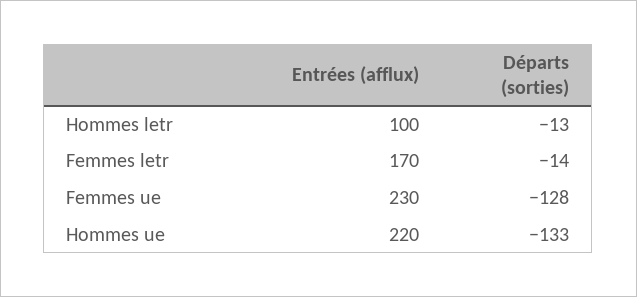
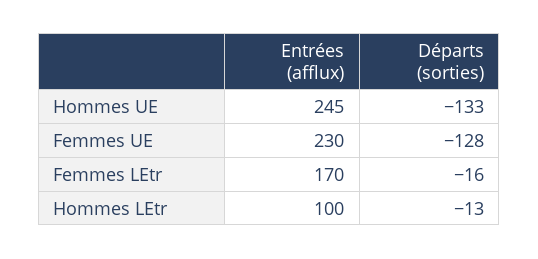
  {
    "Entrées (afflux)": {
      "Hommes letr": 100,
      "Femmes letr": 170,
      "Femmes ue": 230,
-     "Hommes ue": 220
+     "Hommes ue": 245
    },
    "Départs (sorties)": {
      "Hommes letr": -13,
-     "Femmes letr": -14,
+     "Femmes letr": -16,
      "Femmes ue": -128,
      "Hommes ue": -133
    }
  }

